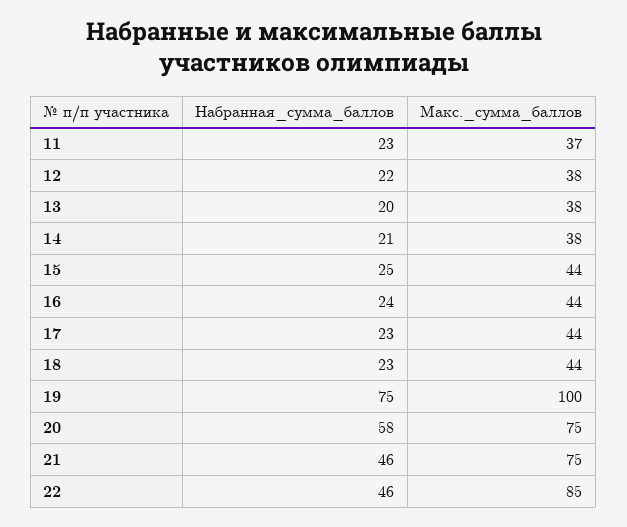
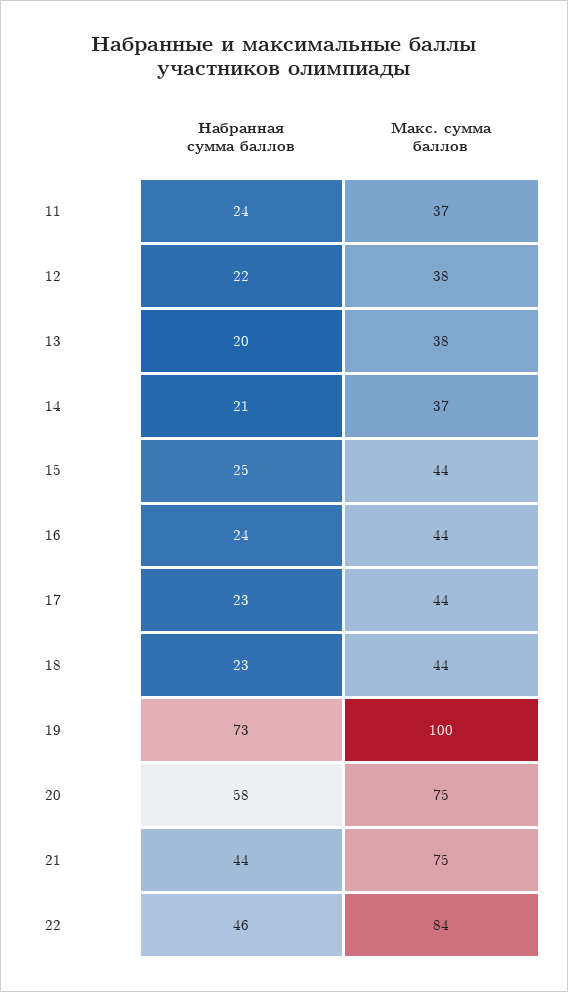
  {
    "Набранная_сумма_баллов": {
-     "11": 23,
+     "11": 24,
      "12": 22,
      "13": 20,
      "14": 21,
      "15": 25,
      "16": 24,
      "17": 23,
      "18": 23,
-     "19": 75,
+     "19": 73,
      "20": 58,
-     "21": 46,
+     "21": 44,
      "22": 46
    },
    "Макс._сумма_баллов": {
      "11": 37,
      "12": 38,
      "13": 38,
-     "14": 38,
+     "14": 37,
      "15": 44,
      "16": 44,
      "17": 44,
      "18": 44,
      "19": 100,
      "20": 75,
      "21": 75,
-     "22": 85
+     "22": 84
    }
  }

